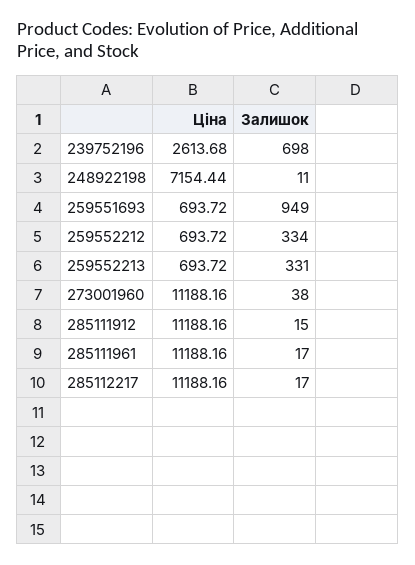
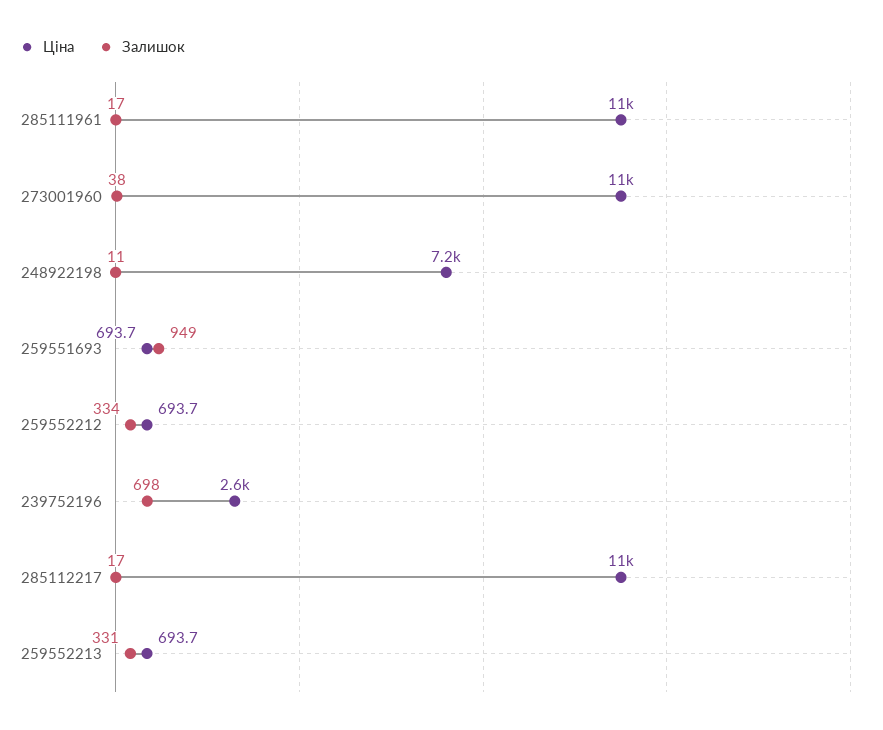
  {
    "Ціна": {
      "239752196": 2613.68,
      "248922198": 7154.44,
      "259551693": 693.72,
      "259552212": 693.72,
      "259552213": 693.72,
      "273001960": 11188.16,
-     "285111912": 11188.16,
      "285111961": 11188.16,
      "285112217": 11188.16
    },
    "Залишок": {
      "239752196": 698,
      "248922198": 11,
      "259551693": 949,
      "259552212": 334,
      "259552213": 331,
      "273001960": 38,
-     "285111912": 15,
      "285111961": 17,
      "285112217": 17
    }
  }

